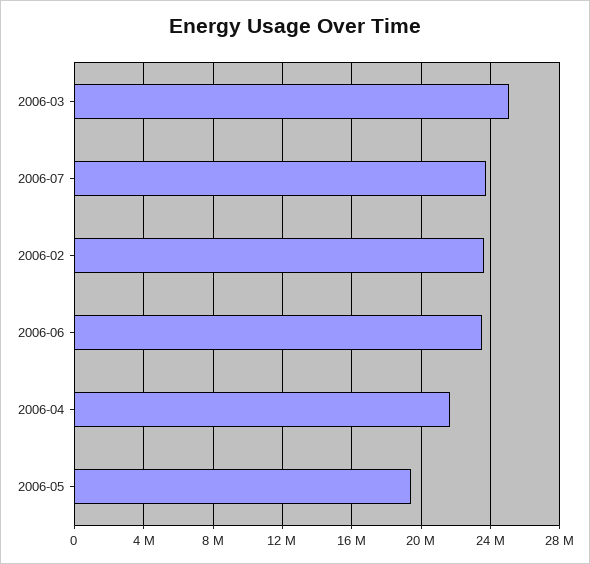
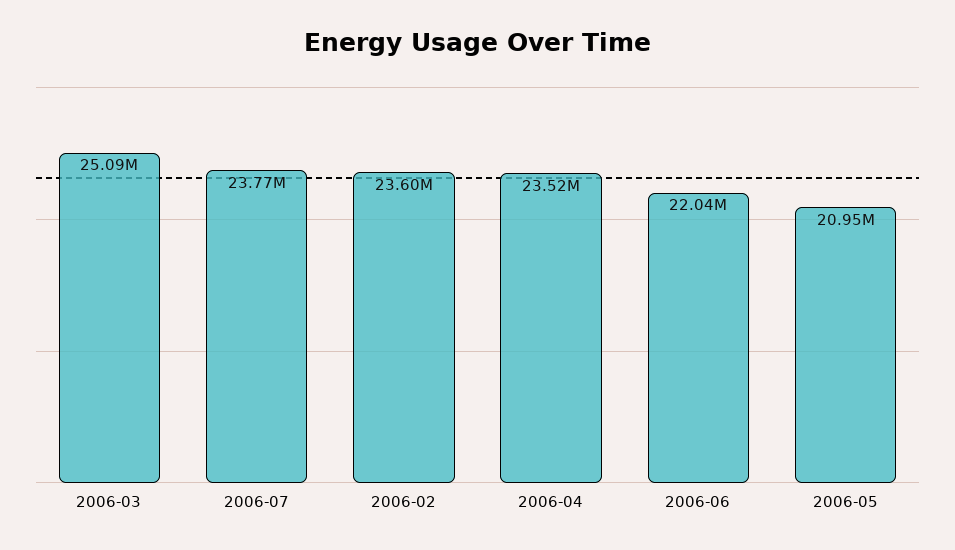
  {
    "2006-03": 25090000,
    "2006-07": 23770000,
    "2006-02": 23600000,
-   "2006-06": 23500000,
+   "2006-06": 22040000,
-   "2006-04": 21500000,
+   "2006-04": 23520000,
-   "2006-05": 19500000
+   "2006-05": 20950000
  }

